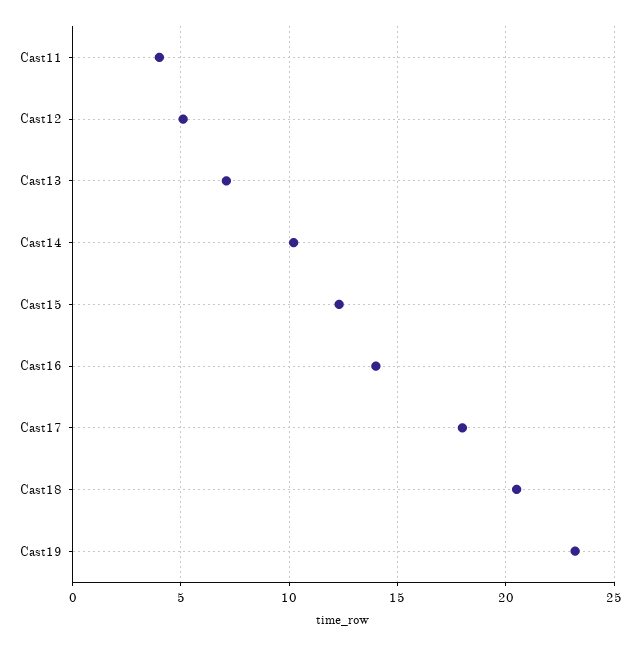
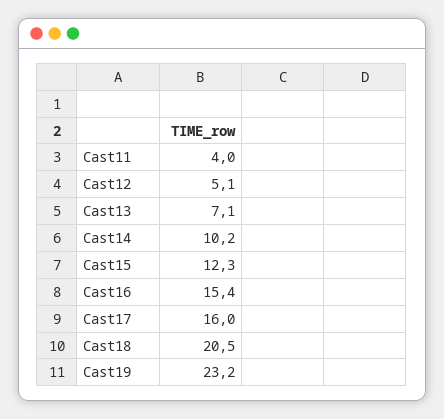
  {
    "Cast11": 4,
    "Cast12": 5.1,
    "Cast13": 7.1,
    "Cast14": 10.2,
    "Cast15": 12.3,
-   "Cast16": 14,
+   "Cast16": 15.4,
-   "Cast17": 18,
+   "Cast17": 16,
    "Cast18": 20.5,
    "Cast19": 23.2
  }

